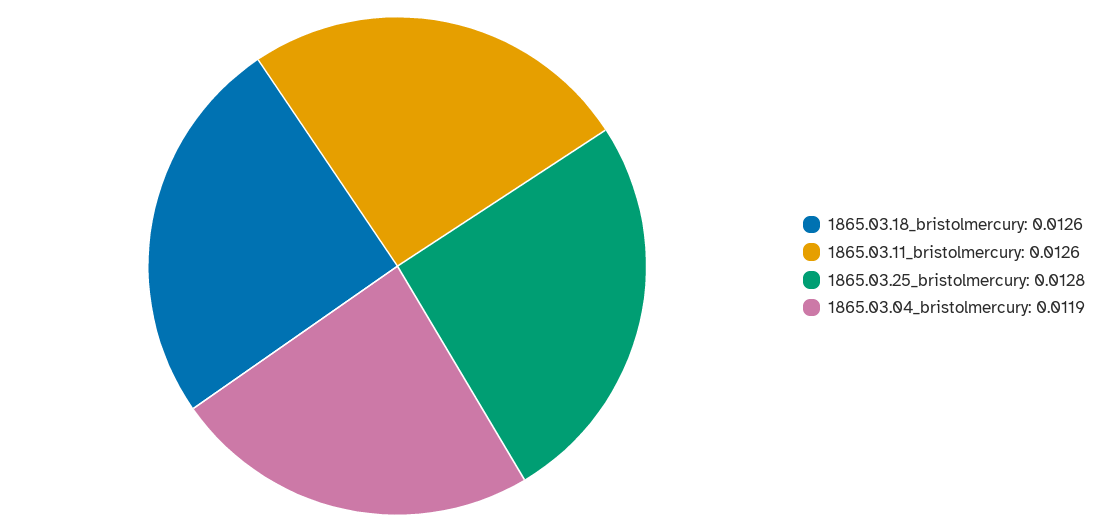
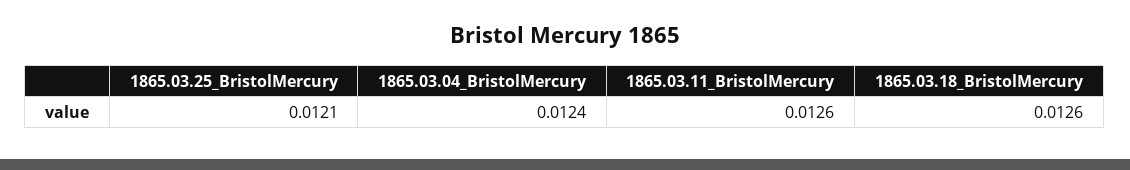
  {
    "1865.03.18_bristolmercury": 0.0126,
    "1865.03.11_bristolmercury": 0.0126,
-   "1865.03.25_bristolmercury": 0.0128,
+   "1865.03.25_bristolmercury": 0.0121,
-   "1865.03.04_bristolmercury": 0.0119
+   "1865.03.04_bristolmercury": 0.0124
  }

